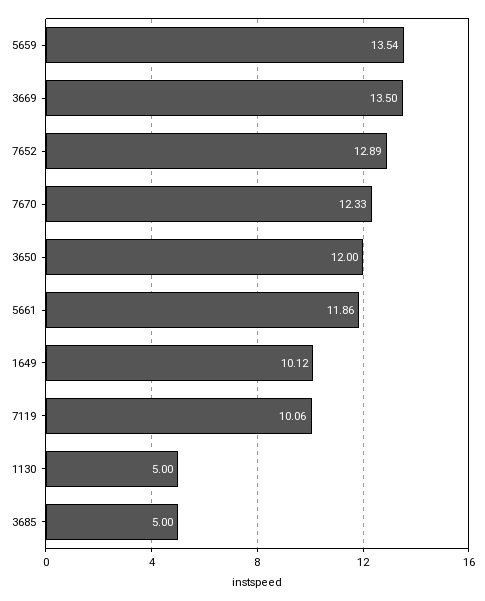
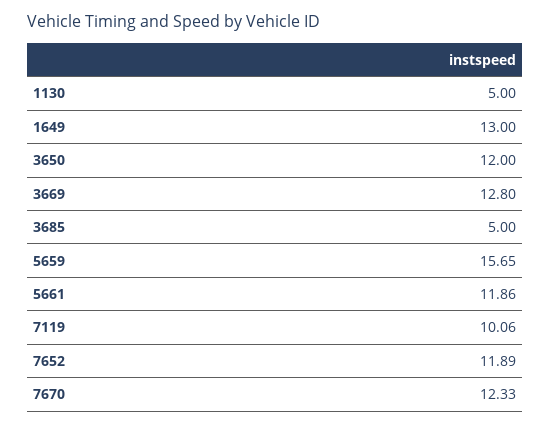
  {
-   "5659": 13.54,
+   "5659": 15.65,
-   "3669": 13.5,
+   "3669": 12.8,
-   "7652": 12.89,
+   "7652": 11.89,
    "7670": 12.33,
    "3650": 12,
    "5661": 11.86,
-   "1649": 10.12,
+   "1649": 13,
    "7119": 10.06,
    "1130": 5,
    "3685": 5
  }

